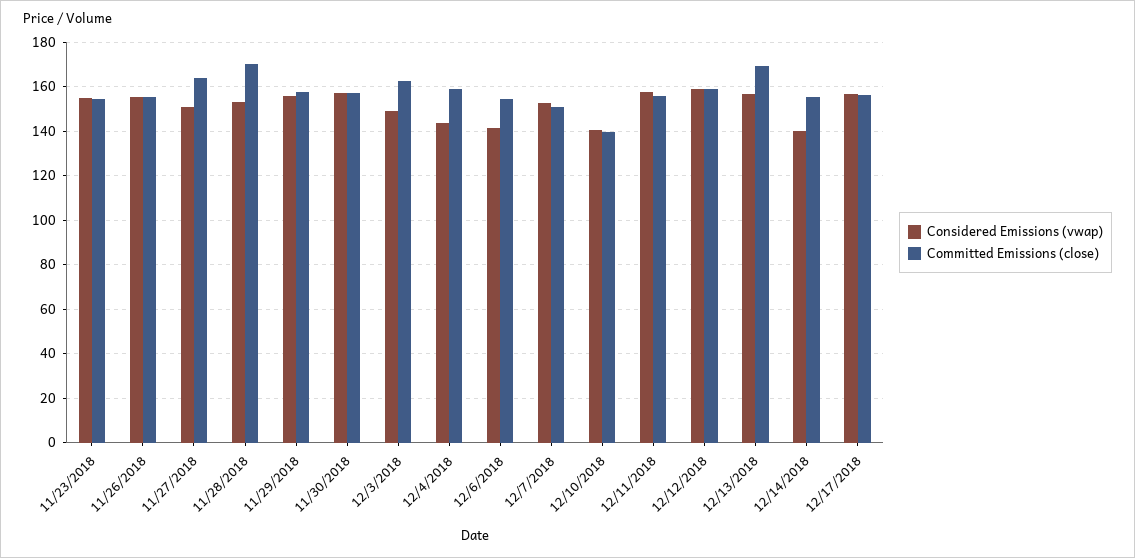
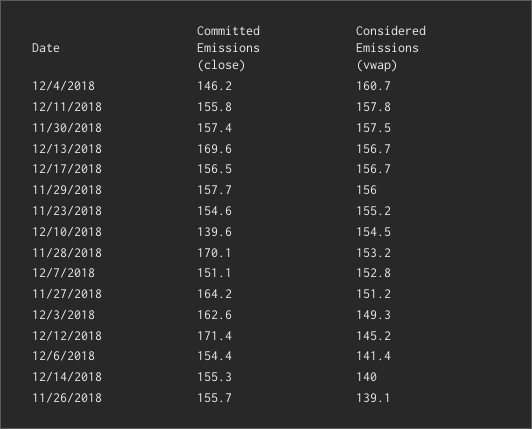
  {
    "Considered Emissions (vwap)": {
      "11/23/2018": 155.2,
-     "11/26/2018": 155,
+     "11/26/2018": 139.1,
      "11/27/2018": 151.2,
      "11/28/2018": 153.2,
      "11/29/2018": 156,
      "11/30/2018": 157.5,
      "12/3/2018": 149.3,
-     "12/4/2018": 145,
+     "12/4/2018": 160.7,
      "12/6/2018": 141.4,
      "12/7/2018": 152.8,
-     "12/10/2018": 140,
+     "12/10/2018": 154.5,
      "12/11/2018": 157.8,
-     "12/12/2018": 160,
+     "12/12/2018": 145.2,
      "12/13/2018": 156.7,
      "12/14/2018": 140,
      "12/17/2018": 156.7
    },
    "Committed Emissions (close)": {
      "11/23/2018": 154.6,
      "11/26/2018": 155.7,
      "11/27/2018": 164.2,
      "11/28/2018": 170.1,
      "11/29/2018": 157.7,
      "11/30/2018": 157.4,
      "12/3/2018": 162.6,
-     "12/4/2018": 160,
+     "12/4/2018": 146.2,
      "12/6/2018": 154.4,
      "12/7/2018": 151.1,
      "12/10/2018": 139.6,
      "12/11/2018": 155.8,
-     "12/12/2018": 160,
+     "12/12/2018": 171.4,
      "12/13/2018": 169.6,
      "12/14/2018": 155.3,
      "12/17/2018": 156.5
    }
  }

